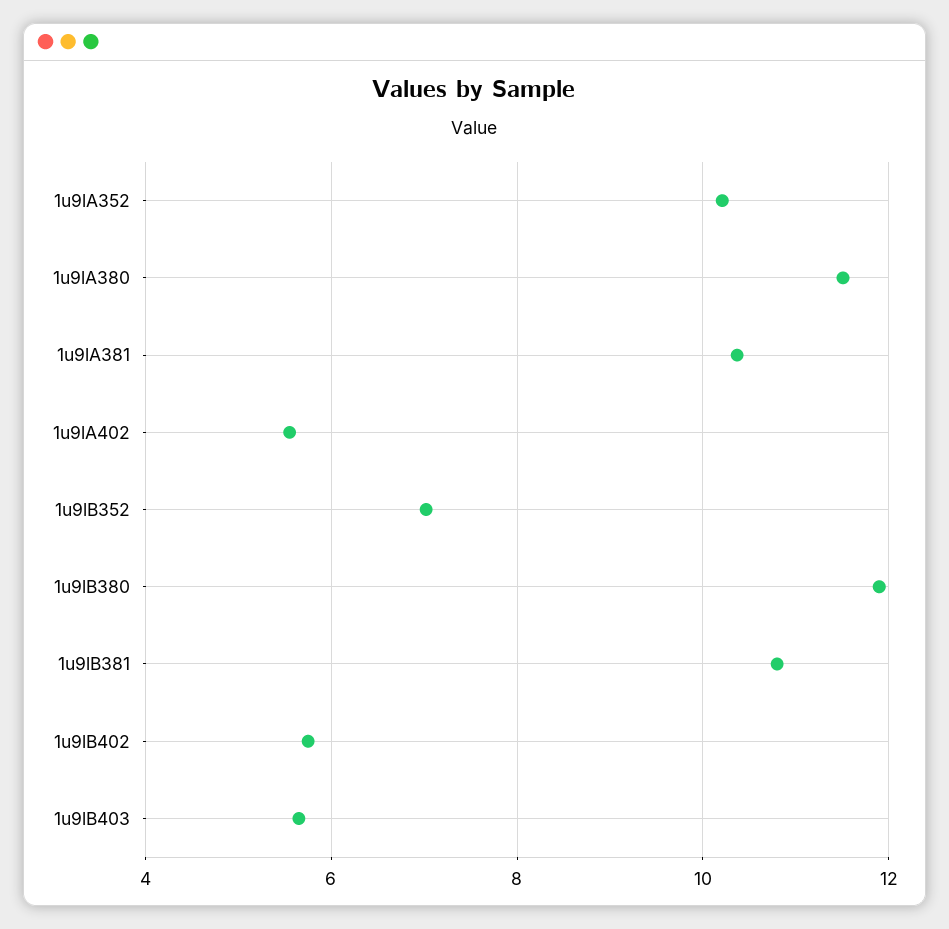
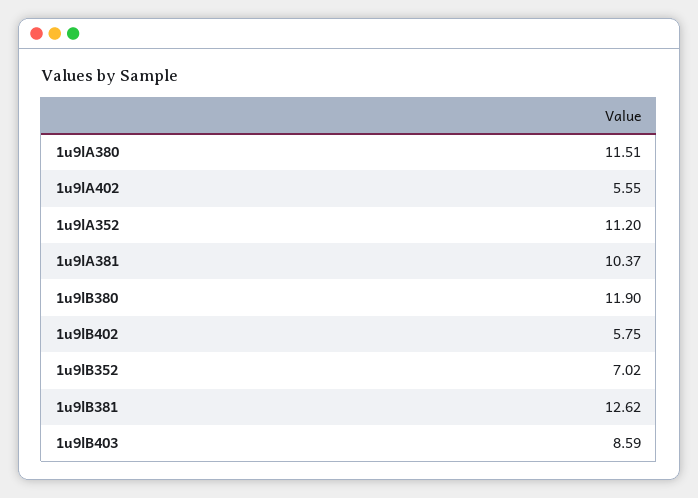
  {
-   "1u9lA352": 10.2,
+   "1u9lA352": 11.2,
    "1u9lA380": 11.51,
    "1u9lA381": 10.37,
    "1u9lA402": 5.55,
    "1u9lB352": 7.02,
    "1u9lB380": 11.9,
-   "1u9lB381": 10.8,
+   "1u9lB381": 12.62,
    "1u9lB402": 5.75,
-   "1u9lB403": 5.6
+   "1u9lB403": 8.59
  }

